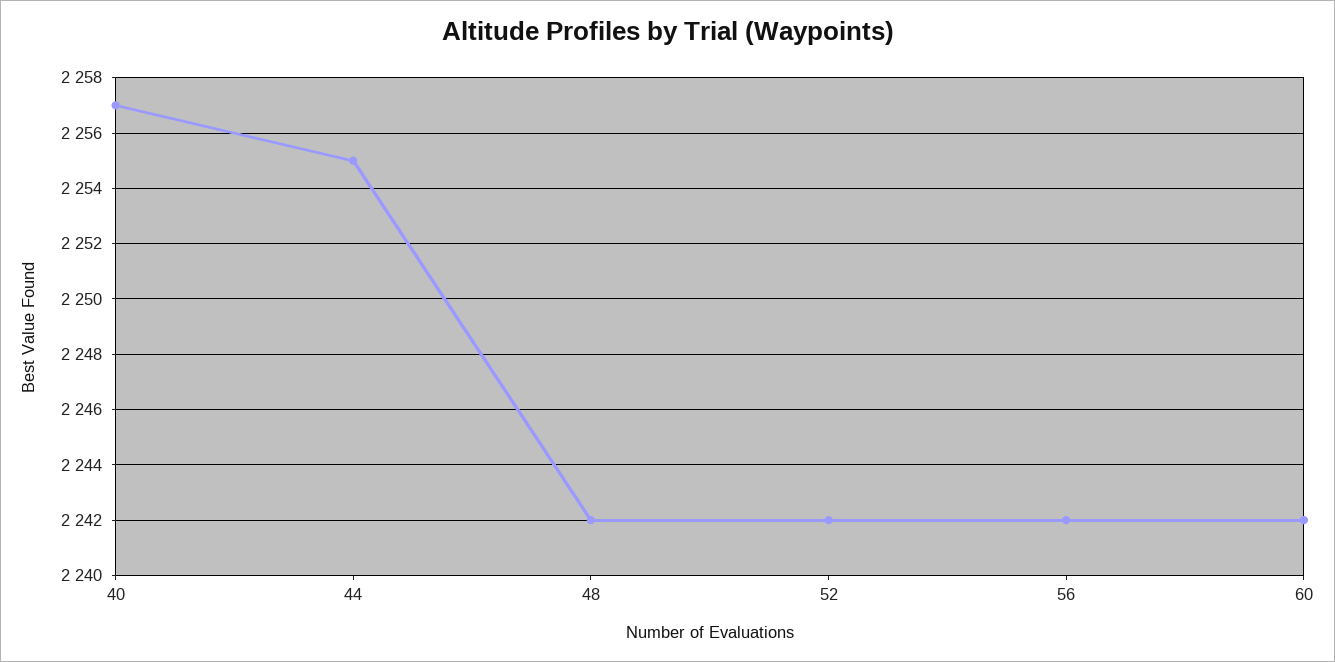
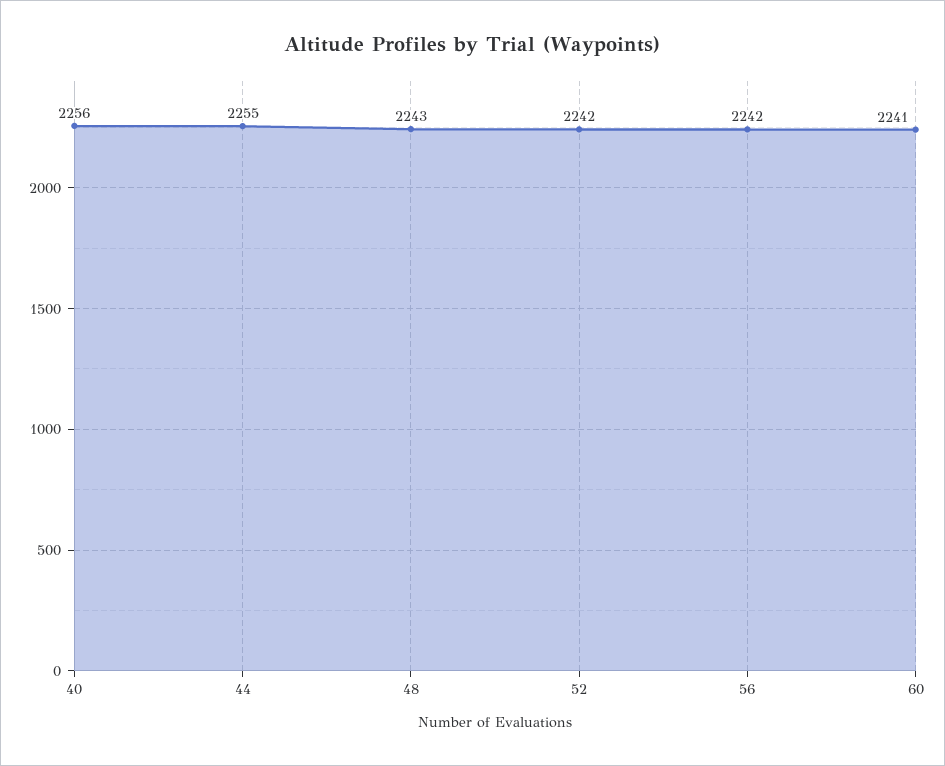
  {
-   "40": 2257,
+   "40": 2256,
    "44": 2255,
-   "48": 2242,
+   "48": 2243,
    "52": 2242,
    "56": 2242,
-   "60": 2242
+   "60": 2241
  }

